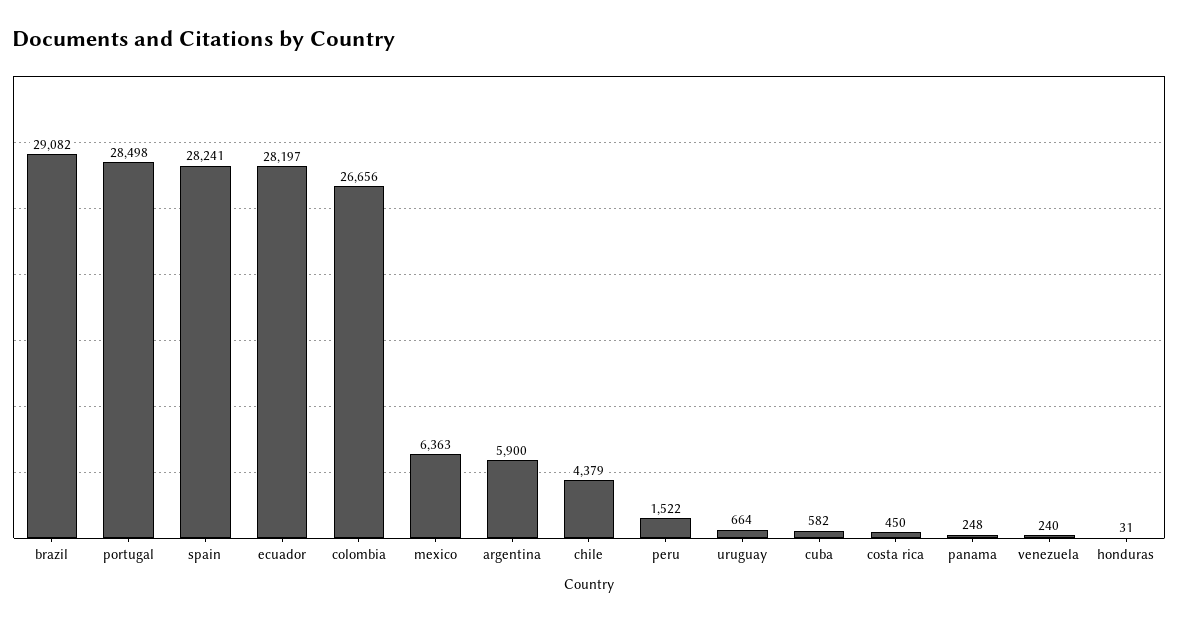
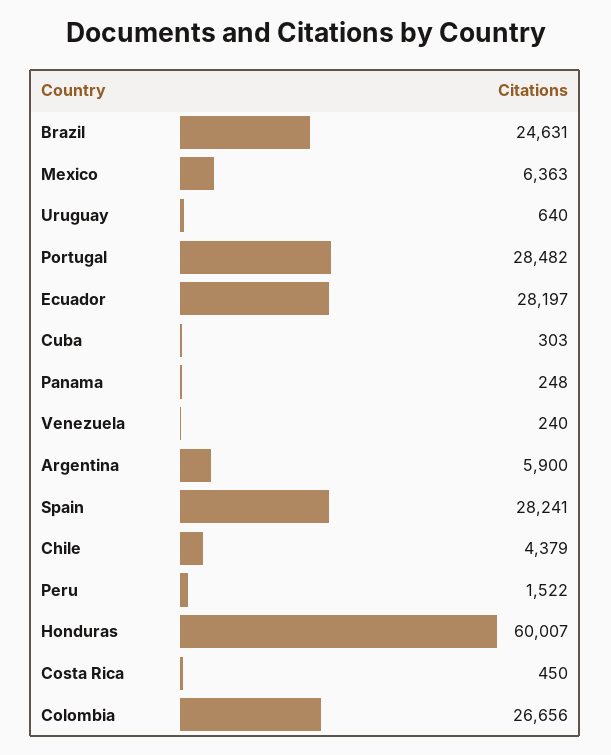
  {
-   "brazil": 29082,
+   "brazil": 24631,
-   "portugal": 28498,
+   "portugal": 28482,
    "spain": 28241,
    "ecuador": 28197,
    "colombia": 26656,
    "mexico": 6363,
    "argentina": 5900,
    "chile": 4379,
    "peru": 1522,
-   "uruguay": 664,
+   "uruguay": 640,
-   "cuba": 582,
+   "cuba": 303,
    "costa rica": 450,
    "panama": 248,
    "venezuela": 240,
-   "honduras": 31
+   "honduras": 60007
  }

